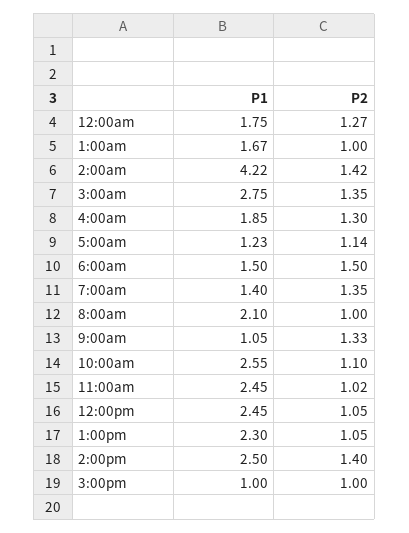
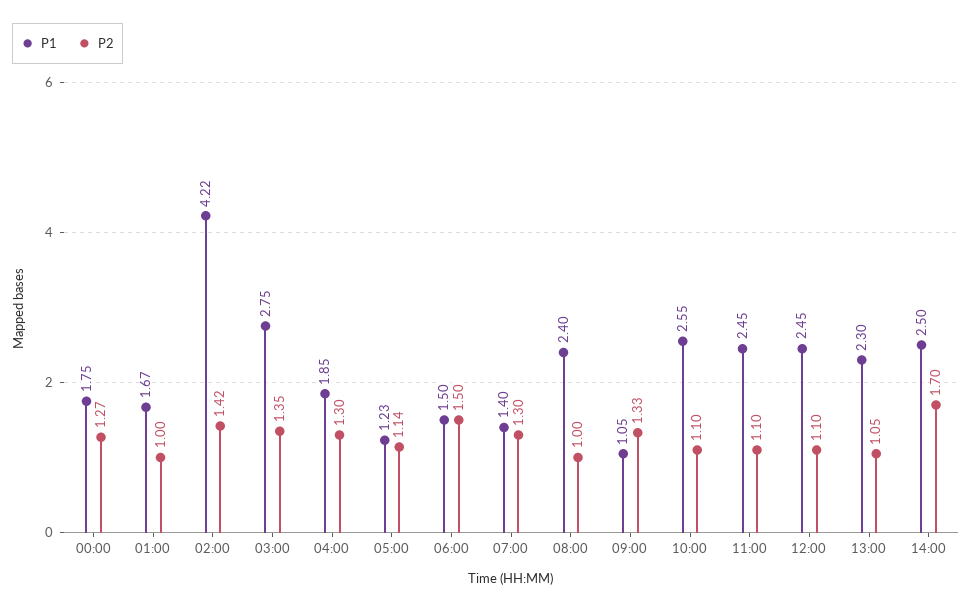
  {
    "P1": {
      "12:00am": 1.75,
      "1:00am": 1.67,
      "2:00am": 4.22,
      "3:00am": 2.75,
      "4:00am": 1.85,
      "5:00am": 1.23,
      "6:00am": 1.5,
      "7:00am": 1.4,
-     "8:00am": 2.1,
+     "8:00am": 2.4,
      "9:00am": 1.05,
      "10:00am": 2.55,
      "11:00am": 2.45,
      "12:00pm": 2.45,
      "1:00pm": 2.3,
-     "2:00pm": 2.5,
+     "2:00pm": 2.5
-     "3:00pm": 1
    },
    "P2": {
      "12:00am": 1.27,
      "1:00am": 1,
      "2:00am": 1.42,
      "3:00am": 1.35,
      "4:00am": 1.3,
      "5:00am": 1.14,
      "6:00am": 1.5,
-     "7:00am": 1.35,
+     "7:00am": 1.3,
      "8:00am": 1,
      "9:00am": 1.33,
      "10:00am": 1.1,
-     "11:00am": 1.02,
+     "11:00am": 1.1,
-     "12:00pm": 1.05,
+     "12:00pm": 1.1,
      "1:00pm": 1.05,
-     "2:00pm": 1.4,
+     "2:00pm": 1.7
-     "3:00pm": 1
    }
  }

